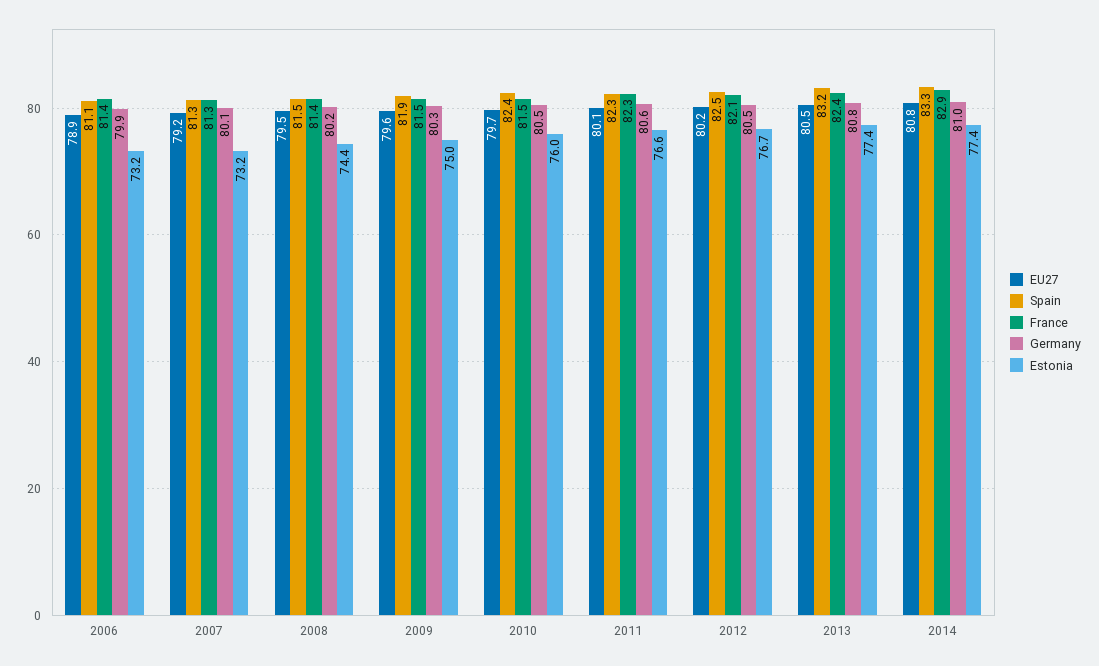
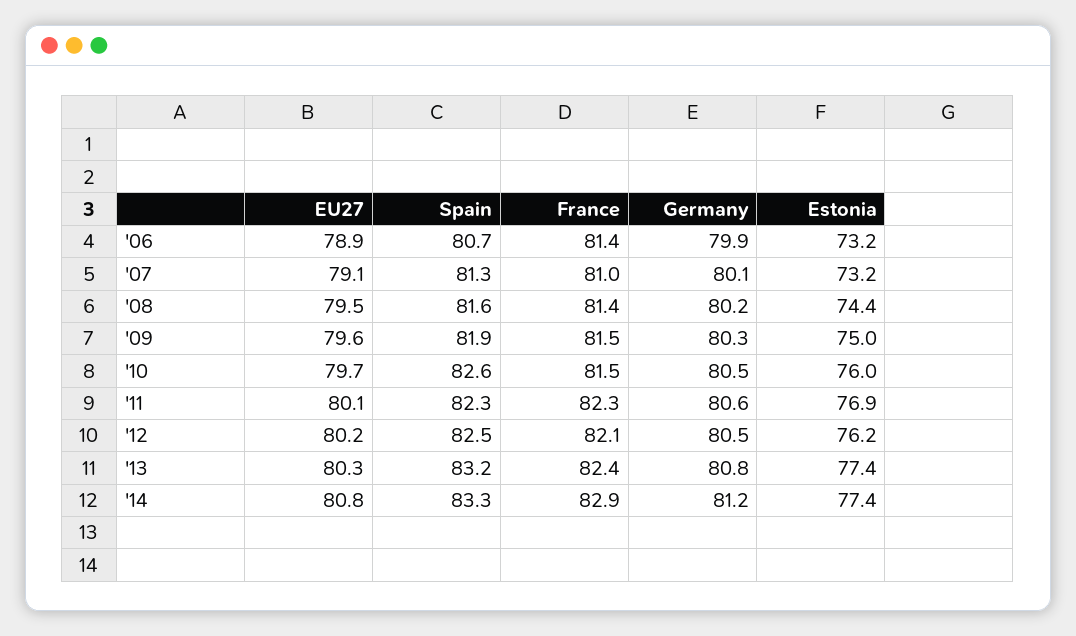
  {
    "EU27": {
      "2006": 78.9,
-     "2007": 79.2,
+     "2007": 79.1,
      "2008": 79.5,
      "2009": 79.6,
      "2010": 79.7,
      "2011": 80.1,
      "2012": 80.2,
-     "2013": 80.5,
+     "2013": 80.3,
      "2014": 80.8
    },
    "Spain": {
-     "2006": 81.1,
+     "2006": 80.7,
      "2007": 81.3,
-     "2008": 81.5,
+     "2008": 81.6,
      "2009": 81.9,
-     "2010": 82.4,
+     "2010": 82.6,
      "2011": 82.3,
      "2012": 82.5,
      "2013": 83.2,
      "2014": 83.3
    },
    "France": {
      "2006": 81.4,
-     "2007": 81.3,
+     "2007": 81,
      "2008": 81.4,
      "2009": 81.5,
      "2010": 81.5,
      "2011": 82.3,
      "2012": 82.1,
      "2013": 82.4,
      "2014": 82.9
    },
    "Germany": {
      "2006": 79.9,
      "2007": 80.1,
      "2008": 80.2,
      "2009": 80.3,
      "2010": 80.5,
      "2011": 80.6,
      "2012": 80.5,
      "2013": 80.8,
-     "2014": 81
+     "2014": 81.2
    },
    "Estonia": {
      "2006": 73.2,
      "2007": 73.2,
      "2008": 74.4,
      "2009": 75,
      "2010": 76,
-     "2011": 76.6,
+     "2011": 76.9,
-     "2012": 76.7,
+     "2012": 76.2,
      "2013": 77.4,
      "2014": 77.4
    }
  }

